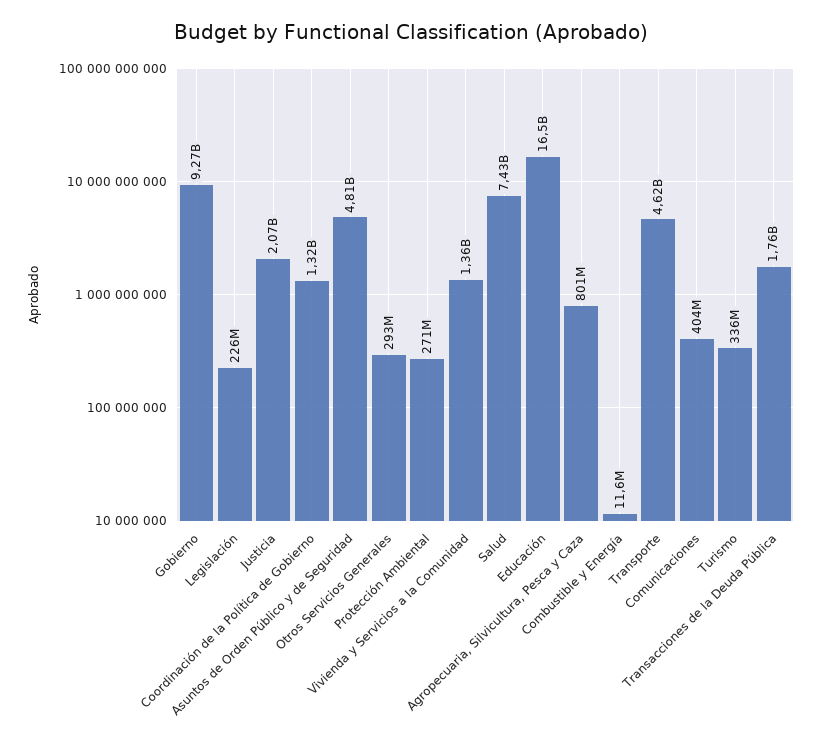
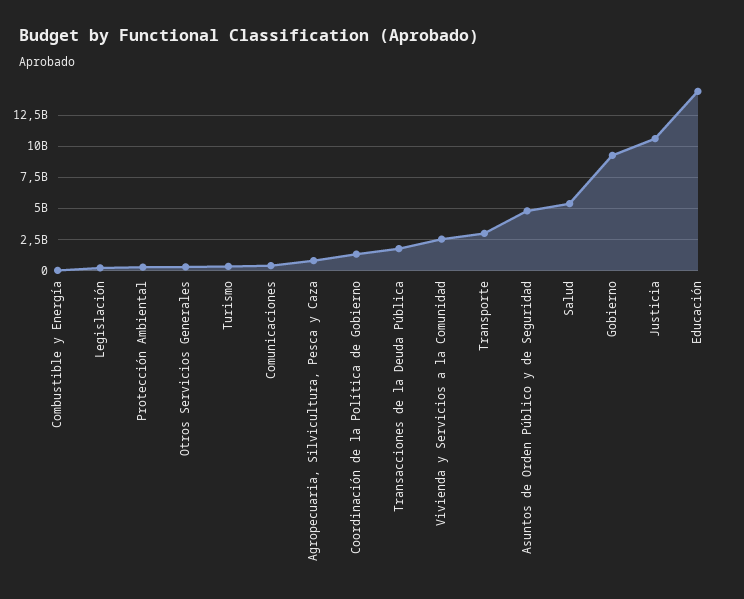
  {
    "Gobierno": 9270000000,
    "Legislación": 226000000,
-   "Justicia": 2070000000,
+   "Justicia": 10500000000,
    "Coordinación de la Política de Gobierno": 1320000000,
    "Asuntos de Orden Público y de Seguridad": 4810000000,
    "Otros Servicios Generales": 293000000,
    "Protección Ambiental": 271000000,
-   "Vivienda y Servicios a la Comunidad": 1360000000,
+   "Vivienda y Servicios a la Comunidad": 2500000000,
-   "Salud": 7430000000,
+   "Salud": 5500000000,
-   "Educación": 16500000000,
+   "Educación": 14500000000,
    "Agropecuaria, Silvicultura, Pesca y Caza": 801000000,
    "Combustible y Energía": 11600000,
-   "Transporte": 4620000000,
+   "Transporte": 3000000000,
    "Comunicaciones": 404000000,
    "Turismo": 336000000,
    "Transacciones de la Deuda Pública": 1760000000
  }

